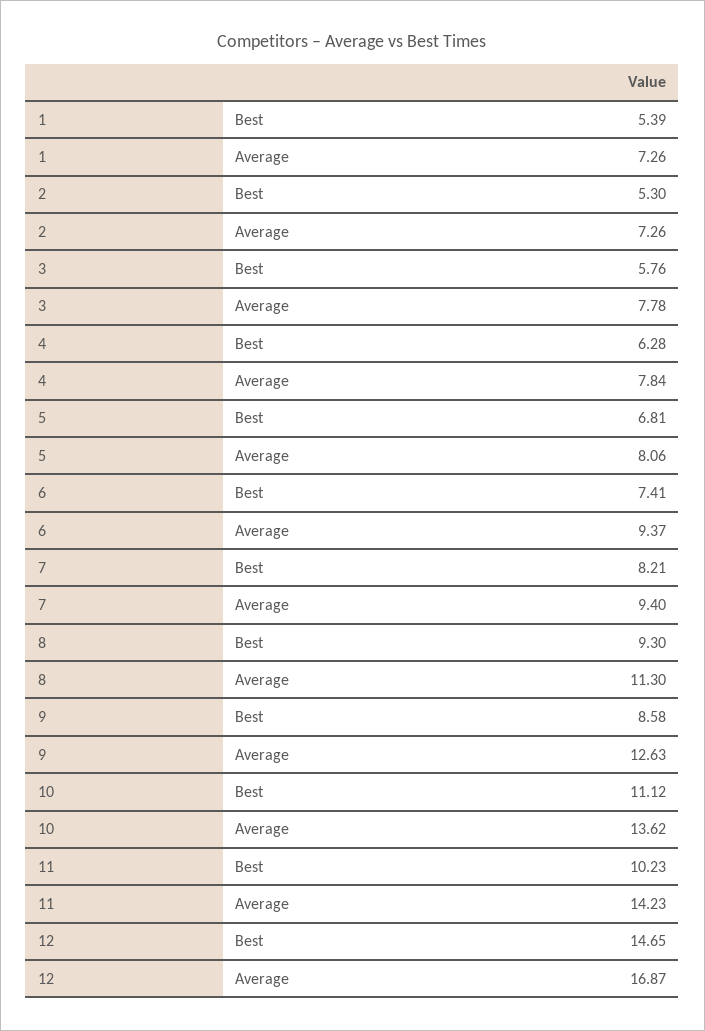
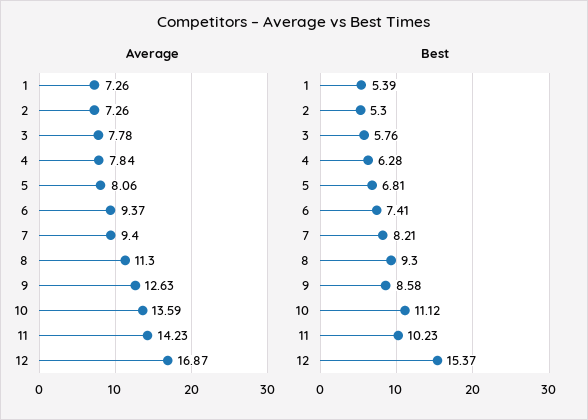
  {
    "Best": {
      "1": 5.39,
      "2": 5.3,
      "3": 5.76,
      "4": 6.28,
      "5": 6.81,
      "6": 7.41,
      "7": 8.21,
      "8": 9.3,
      "9": 8.58,
      "10": 11.12,
      "11": 10.23,
-     "12": 14.65
+     "12": 15.37
    },
    "Average": {
      "1": 7.26,
      "2": 7.26,
      "3": 7.78,
      "4": 7.84,
      "5": 8.06,
      "6": 9.37,
      "7": 9.4,
      "8": 11.3,
      "9": 12.63,
-     "10": 13.62,
+     "10": 13.59,
      "11": 14.23,
      "12": 16.87
    }
  }

